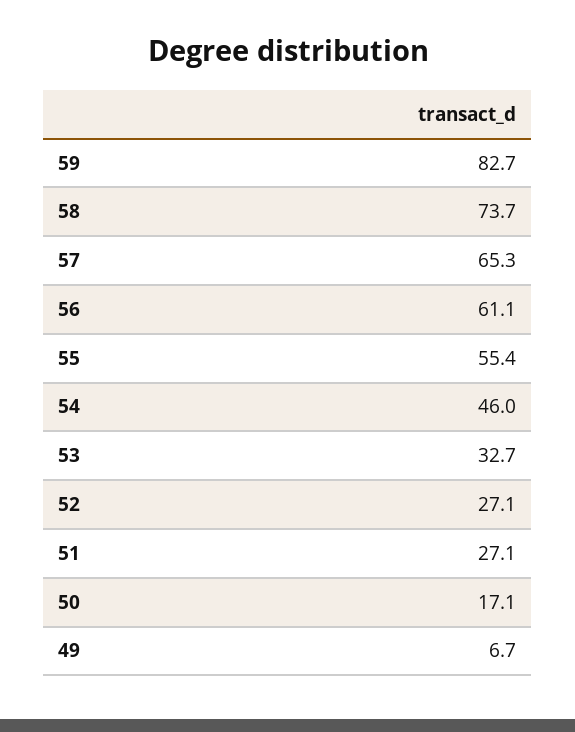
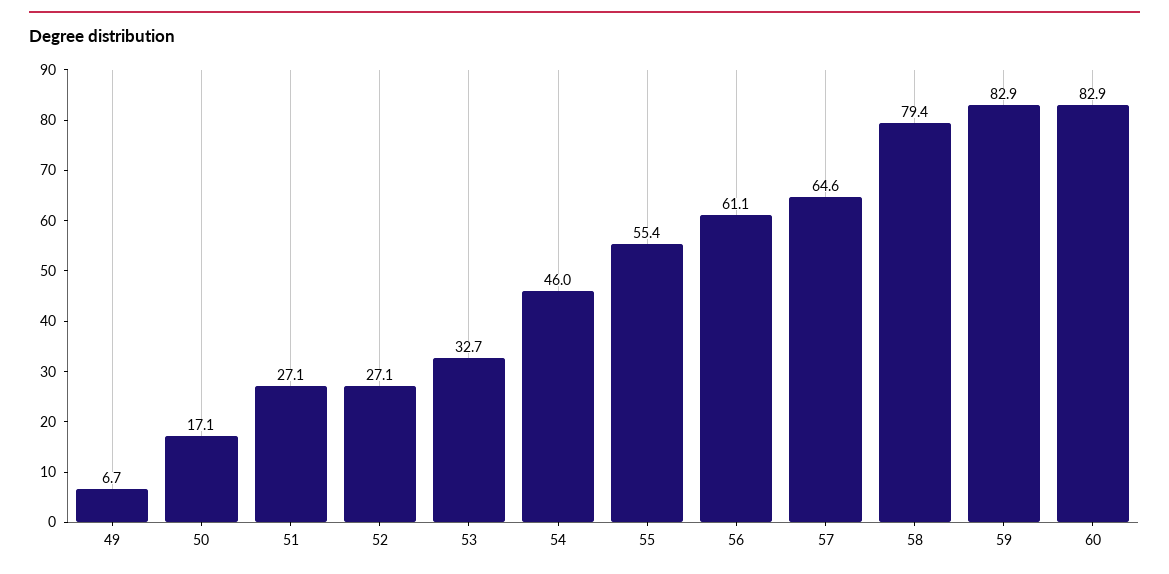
  {
-   "59": 82.7,
+   "59": 82.9,
-   "58": 73.7,
+   "58": 79.4,
-   "57": 65.3,
+   "57": 64.6,
    "56": 61.1,
    "55": 55.4,
    "54": 46,
    "53": 32.7,
    "52": 27.1,
    "51": 27.1,
    "50": 17.1,
-   "49": 6.7
+   "49": 6.7,
+   "60": 82.9
  }

